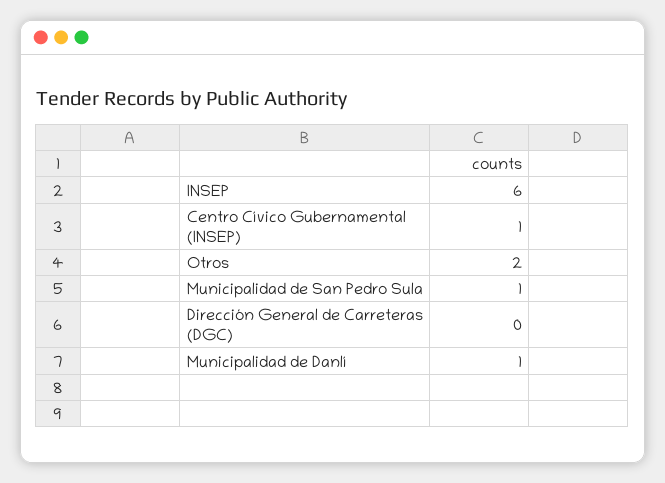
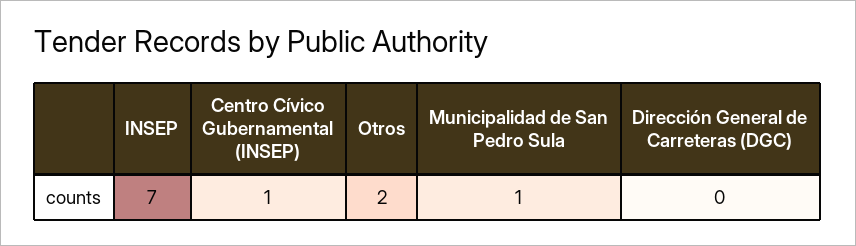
  {
-   "INSEP": 6,
+   "INSEP": 7,
    "Centro Cívico Gubernamental (INSEP)": 1,
    "Otros": 2,
    "Municipalidad de San Pedro Sula": 1,
-   "Dirección General de Carreteras (DGC)": 0,
+   "Dirección General de Carreteras (DGC)": 0
-   "Municipalidad de Danlí": 1
  }

